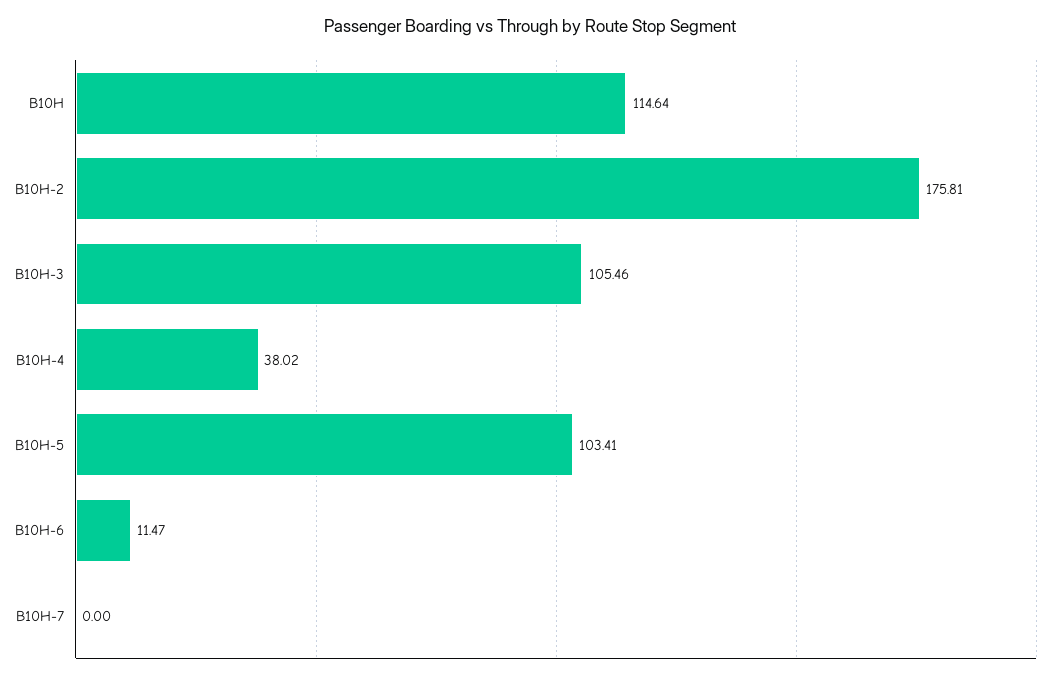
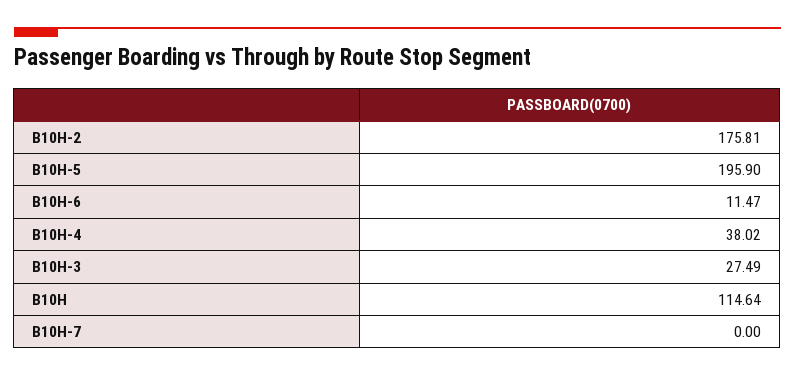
  {
    "B10H": 114.64,
    "B10H-2": 175.81,
-   "B10H-3": 105.46,
+   "B10H-3": 27.49,
    "B10H-4": 38.02,
-   "B10H-5": 103.41,
+   "B10H-5": 195.9,
    "B10H-6": 11.47,
    "B10H-7": 0
  }

